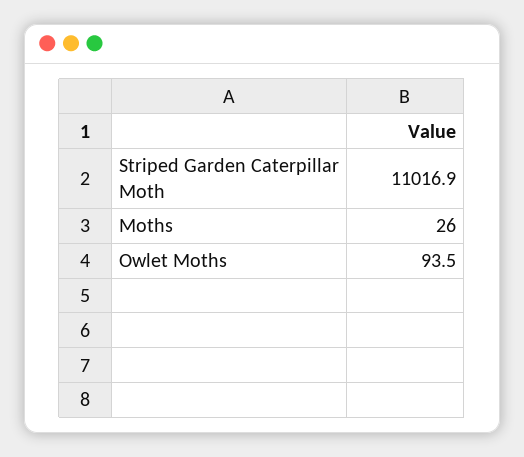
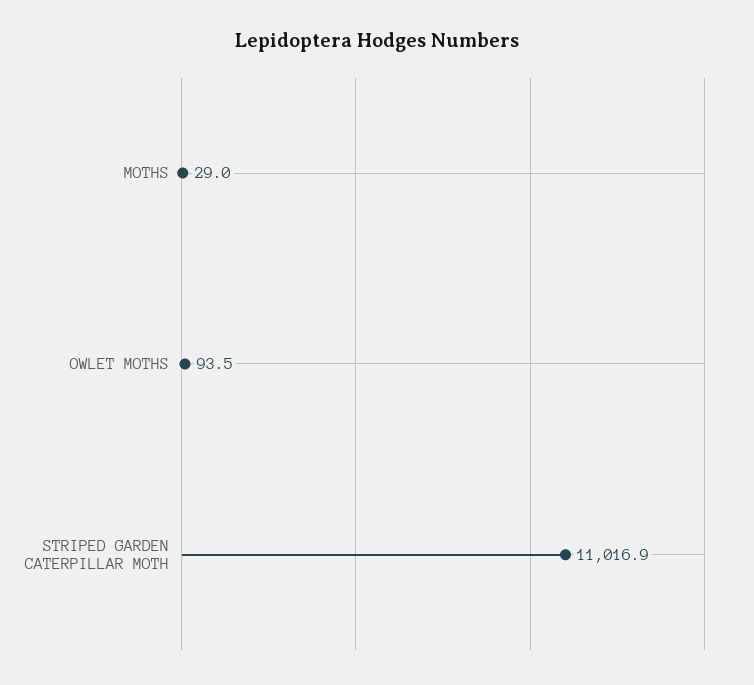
  {
    "Striped Garden Caterpillar Moth": 11016.9,
-   "Moths": 26,
+   "Moths": 29,
    "Owlet Moths": 93.5
  }

